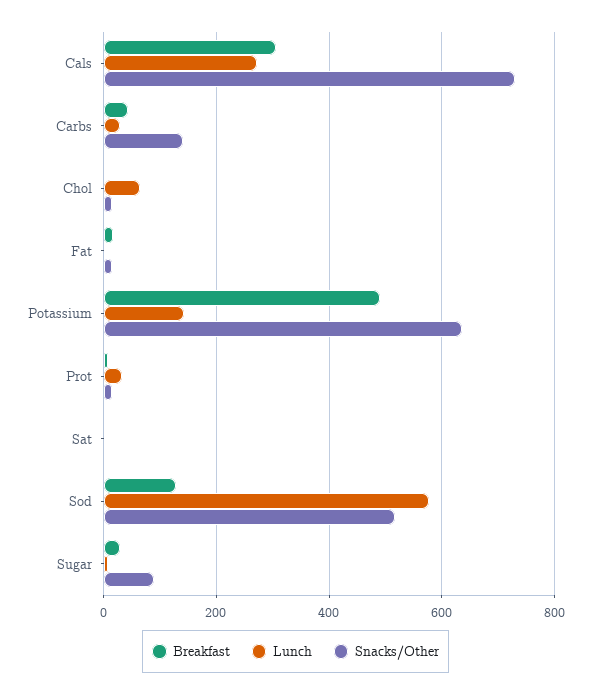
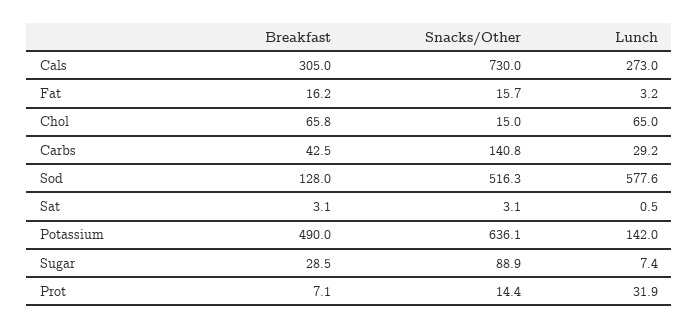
  {
    "Breakfast": {
      "Cals": 305,
      "Carbs": 42.5,
-     "Chol": 0,
+     "Chol": 65.8,
      "Fat": 16.2,
      "Potassium": 490,
      "Prot": 7.1,
      "Sat": 3.1,
      "Sod": 128,
      "Sugar": 28.5
    },
    "Lunch": {
      "Cals": 273,
      "Carbs": 29.2,
      "Chol": 65,
      "Fat": 3.2,
      "Potassium": 142,
      "Prot": 31.9,
      "Sat": 0.5,
      "Sod": 577.6,
      "Sugar": 7.4
    },
    "Snacks/Other": {
      "Cals": 730,
      "Carbs": 140.8,
      "Chol": 15,
      "Fat": 15.7,
      "Potassium": 636.1,
      "Prot": 14.4,
      "Sat": 3.1,
      "Sod": 516.3,
      "Sugar": 88.9
    }
  }

